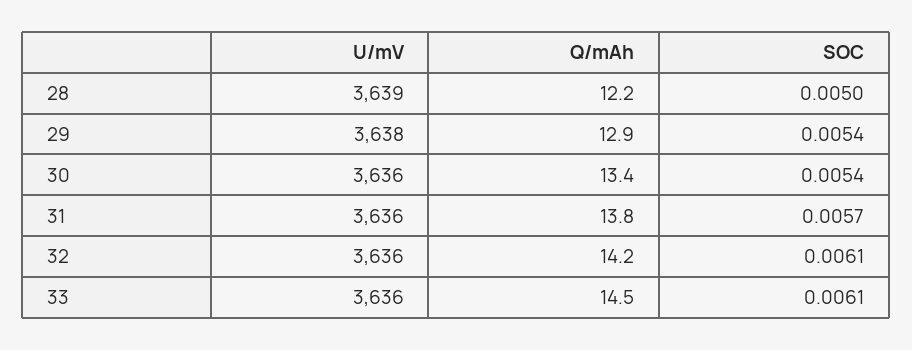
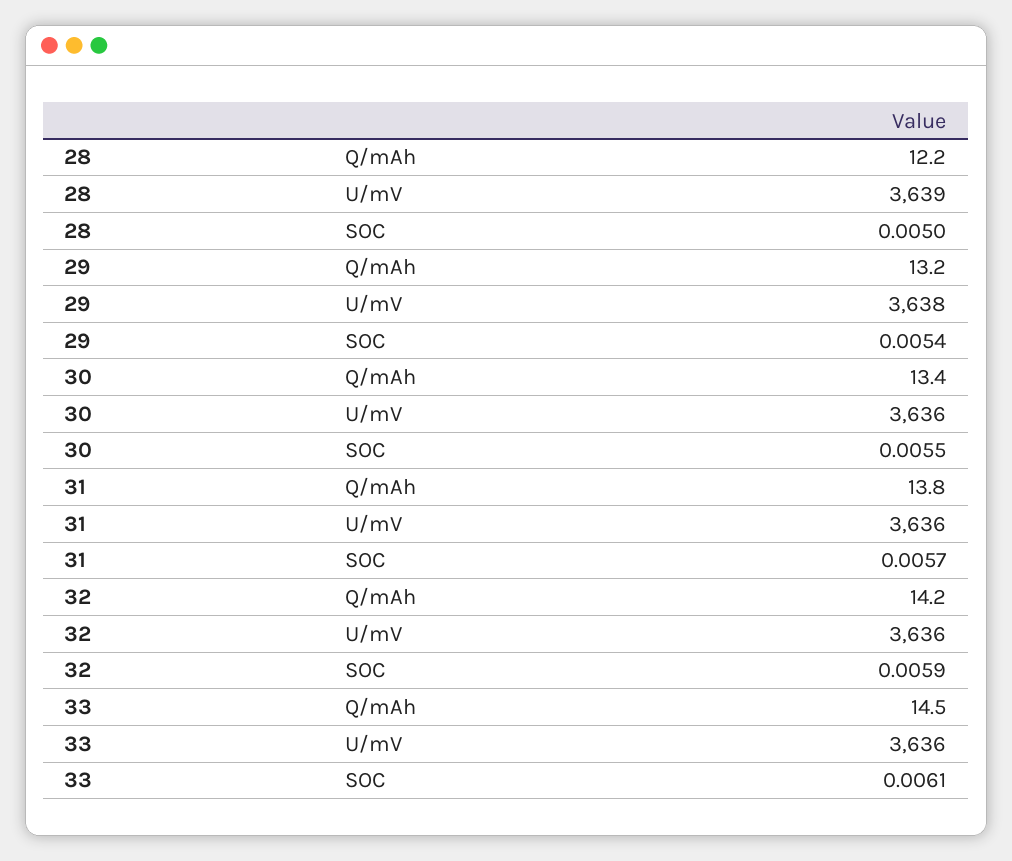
  {
    "U/mV": {
      "28": 3639,
      "29": 3638,
      "30": 3636,
      "31": 3636,
      "32": 3636,
      "33": 3636
    },
    "Q/mAh": {
      "28": 12.2,
-     "29": 12.9,
+     "29": 13.2,
      "30": 13.4,
      "31": 13.8,
      "32": 14.2,
      "33": 14.5
    },
    "SOC": {
      "28": 0.005,
      "29": 0.0054,
-     "30": 0.0054,
+     "30": 0.0055,
      "31": 0.0057,
-     "32": 0.0061,
+     "32": 0.0059,
      "33": 0.0061
    }
  }

